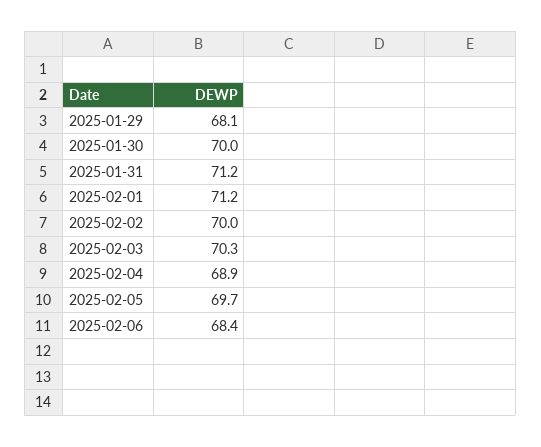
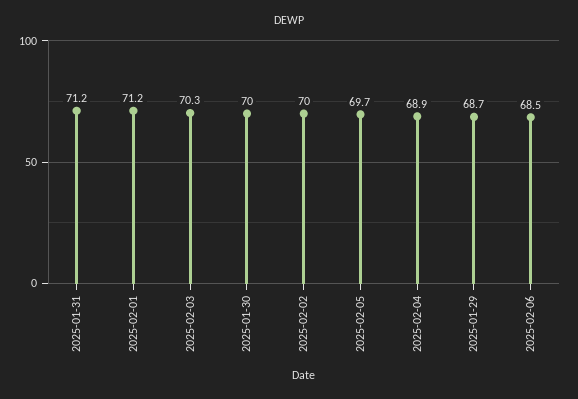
  {
-   "2025-01-29": 68.1,
+   "2025-01-29": 68.7,
    "2025-01-30": 70,
    "2025-01-31": 71.2,
    "2025-02-01": 71.2,
    "2025-02-02": 70,
    "2025-02-03": 70.3,
    "2025-02-04": 68.9,
    "2025-02-05": 69.7,
-   "2025-02-06": 68.4
+   "2025-02-06": 68.5
  }

